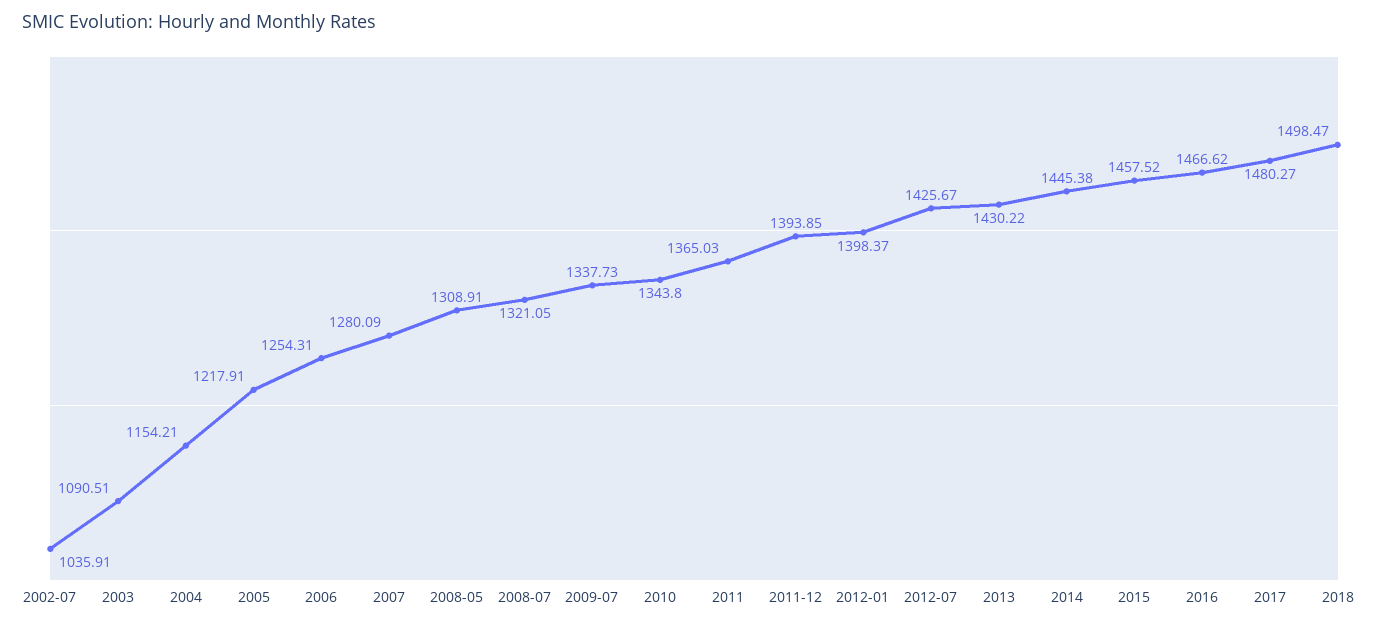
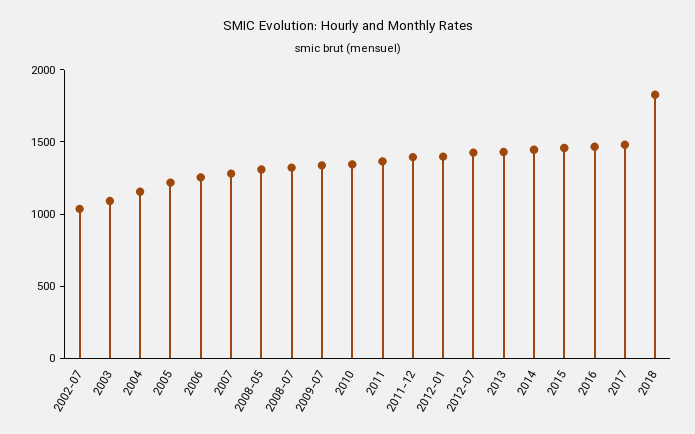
  {
    "2002-07": 1035.91,
    "2003": 1090.51,
    "2004": 1154.21,
    "2005": 1217.91,
    "2006": 1254.31,
    "2007": 1280.09,
    "2008-05": 1308.91,
    "2008-07": 1321.05,
    "2009-07": 1337.73,
    "2010": 1343.8,
    "2011": 1365.03,
    "2011-12": 1393.85,
    "2012-01": 1398.37,
    "2012-07": 1425.67,
    "2013": 1430.22,
    "2014": 1445.38,
    "2015": 1457.52,
    "2016": 1466.62,
    "2017": 1480.27,
-   "2018": 1498.47
+   "2018": 1800
  }

